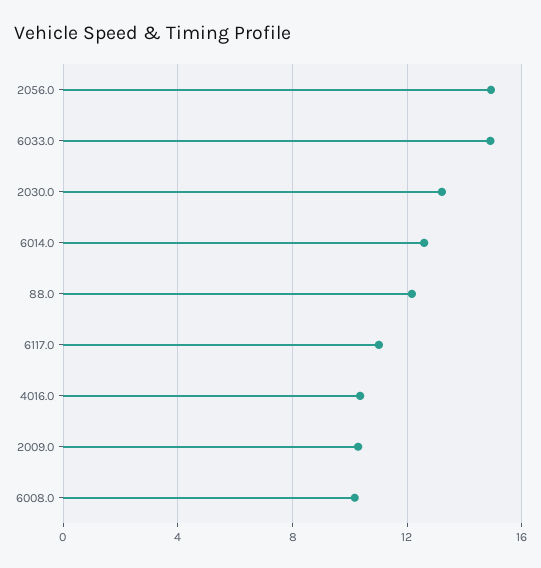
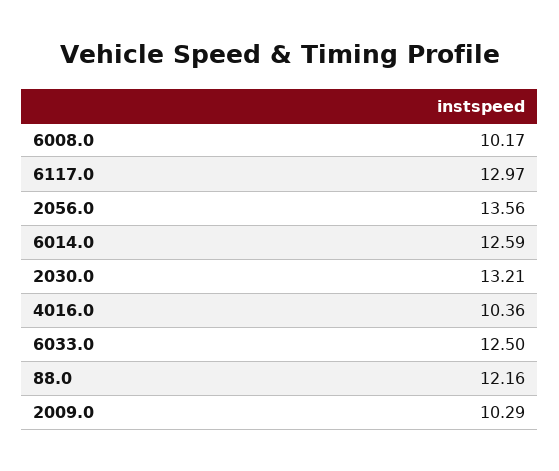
  {
-   "2056.0": 15,
+   "2056.0": 13.56,
-   "6033.0": 15,
+   "6033.0": 12.5,
    "2030.0": 13.21,
    "6014.0": 12.59,
    "88.0": 12.16,
-   "6117.0": 11,
+   "6117.0": 12.97,
    "4016.0": 10.36,
    "2009.0": 10.29,
    "6008.0": 10.17
  }

